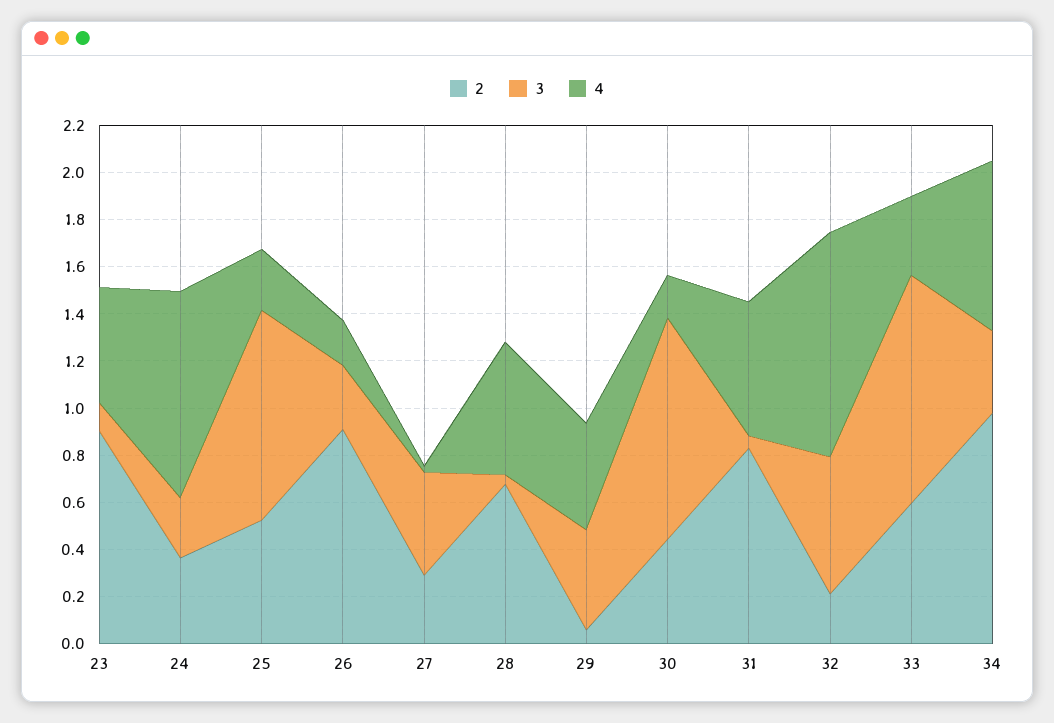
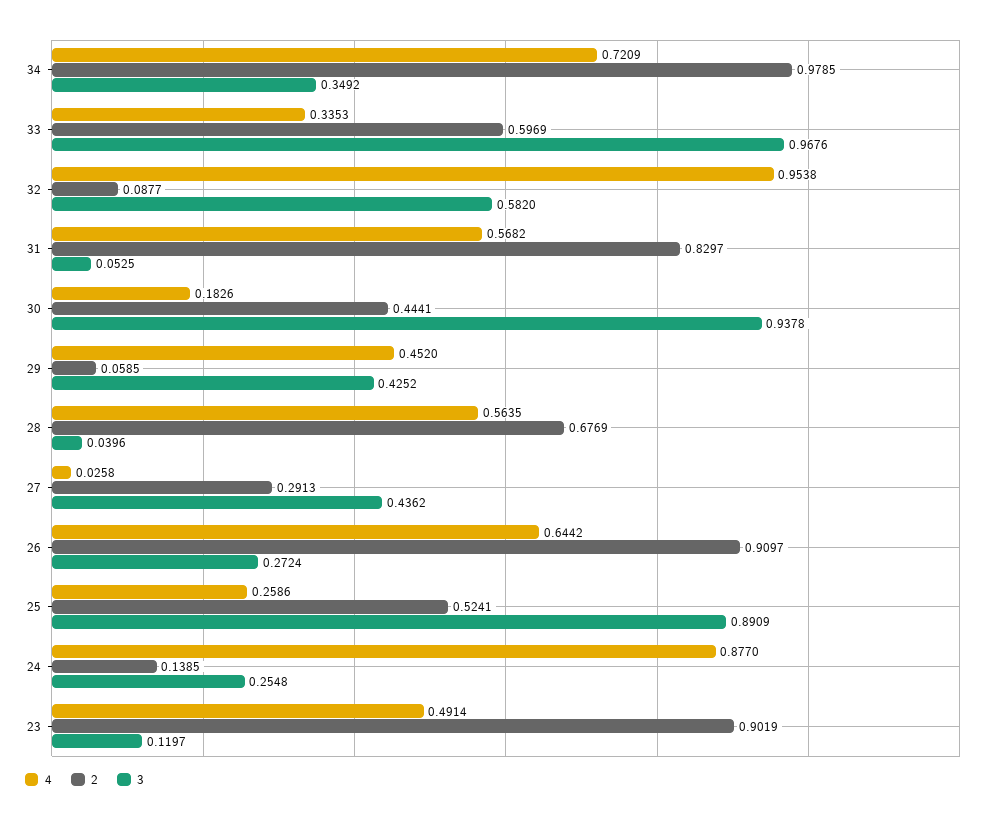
  {
    "2": {
      "23": 0.9019,
-     "24": 0.35,
+     "24": 0.1385,
      "25": 0.5241,
      "26": 0.9097,
      "27": 0.2913,
      "28": 0.6769,
      "29": 0.0585,
      "30": 0.4441,
      "31": 0.8297,
-     "32": 0.2,
+     "32": 0.0877,
      "33": 0.5969,
      "34": 0.9785
    },
    "3": {
      "23": 0.1197,
      "24": 0.2548,
      "25": 0.8909,
      "26": 0.2724,
      "27": 0.4362,
      "28": 0.0396,
      "29": 0.4252,
      "30": 0.9378,
      "31": 0.0525,
      "32": 0.582,
      "33": 0.9676,
      "34": 0.3492
    },
    "4": {
      "23": 0.4914,
      "24": 0.877,
      "25": 0.2586,
-     "26": 0.2,
+     "26": 0.6442,
      "27": 0.0258,
      "28": 0.5635,
      "29": 0.452,
      "30": 0.1826,
      "31": 0.5682,
      "32": 0.9538,
      "33": 0.3353,
      "34": 0.7209
    }
  }

